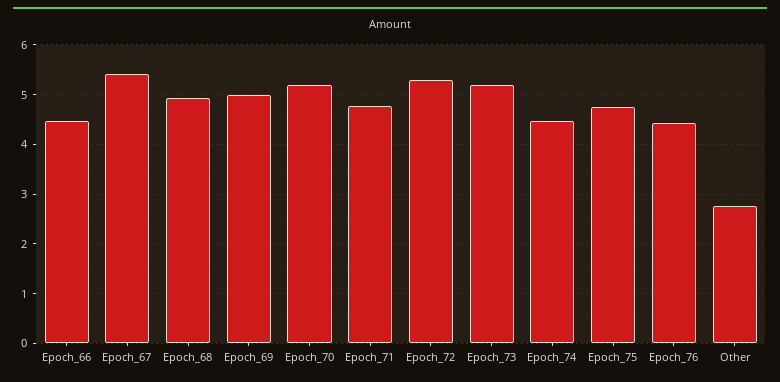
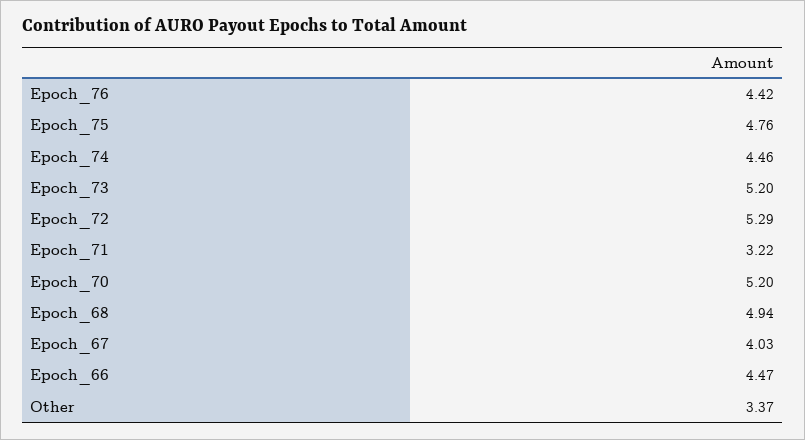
  {
    "Epoch_66": 4.47,
-   "Epoch_67": 5.4,
+   "Epoch_67": 4.03,
    "Epoch_68": 4.94,
-   "Epoch_69": 5,
    "Epoch_70": 5.2,
-   "Epoch_71": 4.8,
+   "Epoch_71": 3.22,
    "Epoch_72": 5.29,
    "Epoch_73": 5.2,
    "Epoch_74": 4.46,
    "Epoch_75": 4.76,
    "Epoch_76": 4.42,
-   "Other": 2.8
+   "Other": 3.37
  }

